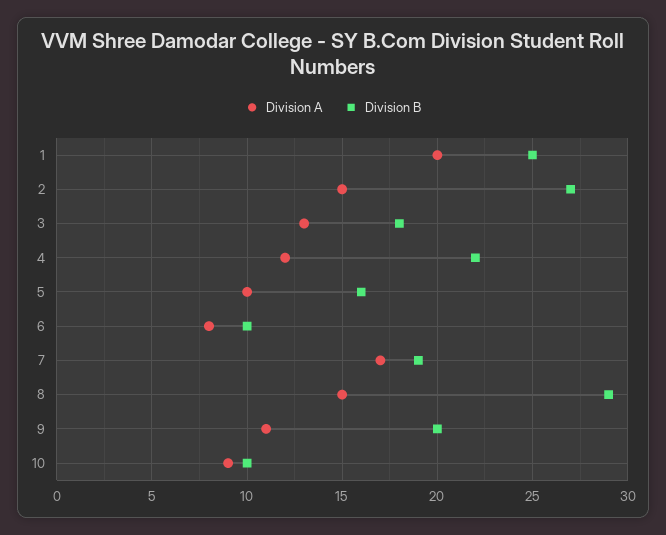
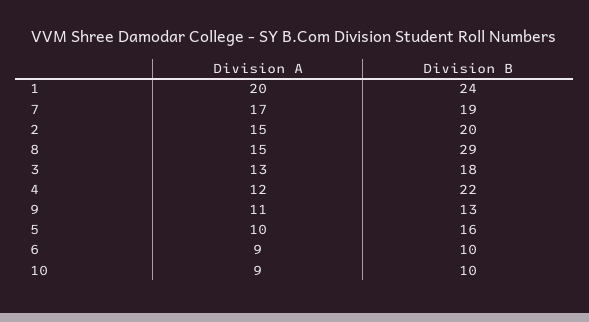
  {
    "Division A": {
      "1": 20,
      "2": 15,
      "3": 13,
      "4": 12,
      "5": 10,
-     "6": 8,
+     "6": 9,
      "7": 17,
      "8": 15,
      "9": 11,
      "10": 9
    },
    "Division B": {
-     "1": 25,
+     "1": 24,
-     "2": 27,
+     "2": 20,
      "3": 18,
      "4": 22,
      "5": 16,
      "6": 10,
      "7": 19,
      "8": 29,
-     "9": 20,
+     "9": 13,
      "10": 10
    }
  }

